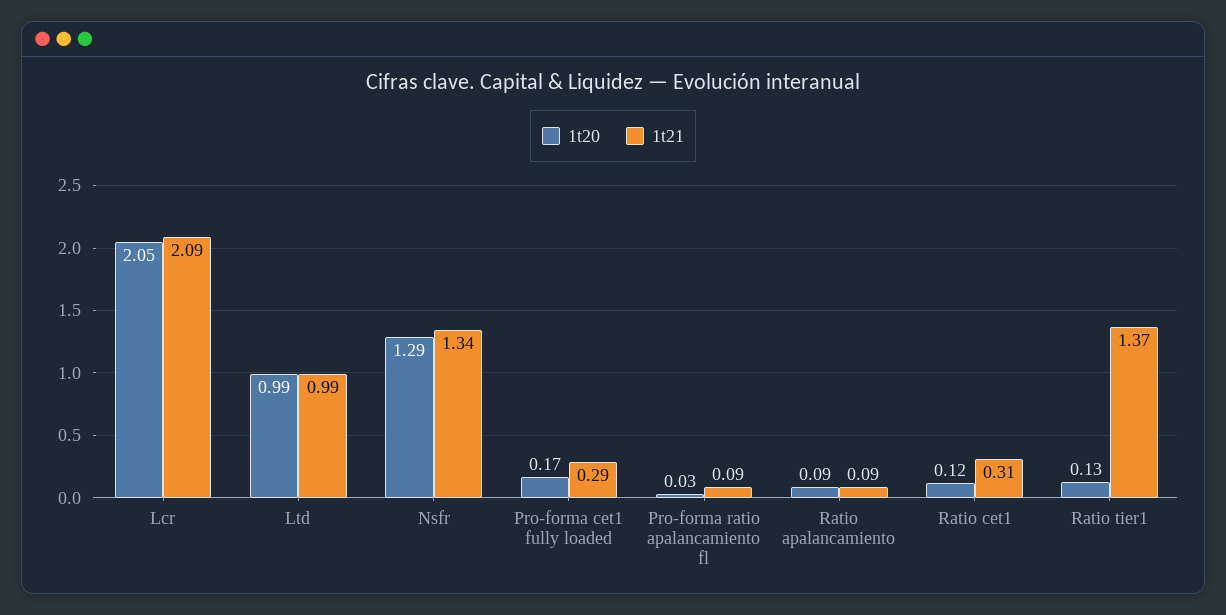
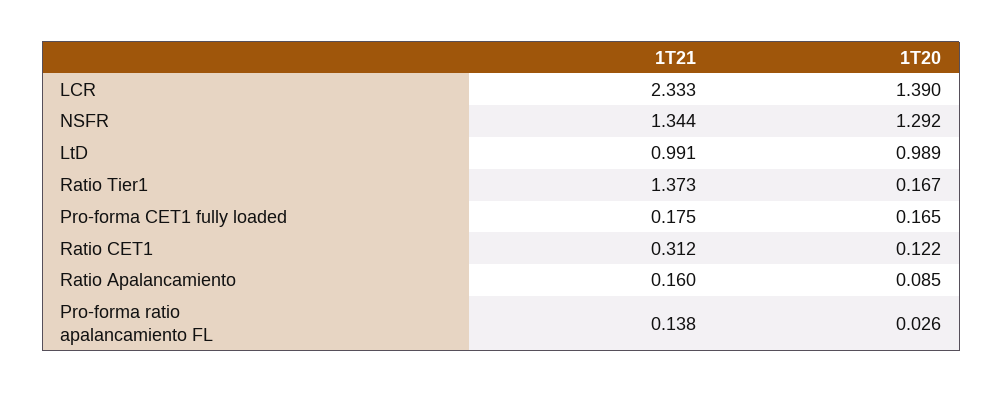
  {
    "1t20": {
-     "Lcr": 2.05,
+     "Lcr": 1.39,
      "Ltd": 0.989,
      "Nsfr": 1.292,
      "Pro-forma cet1 fully loaded": 0.165,
      "Pro-forma ratio apalancamiento fl": 0.026,
      "Ratio apalancamiento": 0.085,
      "Ratio cet1": 0.122,
-     "Ratio tier1": 0.13
+     "Ratio tier1": 0.167
    },
    "1t21": {
-     "Lcr": 2.09,
+     "Lcr": 2.333,
      "Ltd": 0.991,
      "Nsfr": 1.344,
-     "Pro-forma cet1 fully loaded": 0.29,
+     "Pro-forma cet1 fully loaded": 0.175,
-     "Pro-forma ratio apalancamiento fl": 0.09,
+     "Pro-forma ratio apalancamiento fl": 0.138,
-     "Ratio apalancamiento": 0.09,
+     "Ratio apalancamiento": 0.16,
      "Ratio cet1": 0.312,
      "Ratio tier1": 1.373
    }
  }

